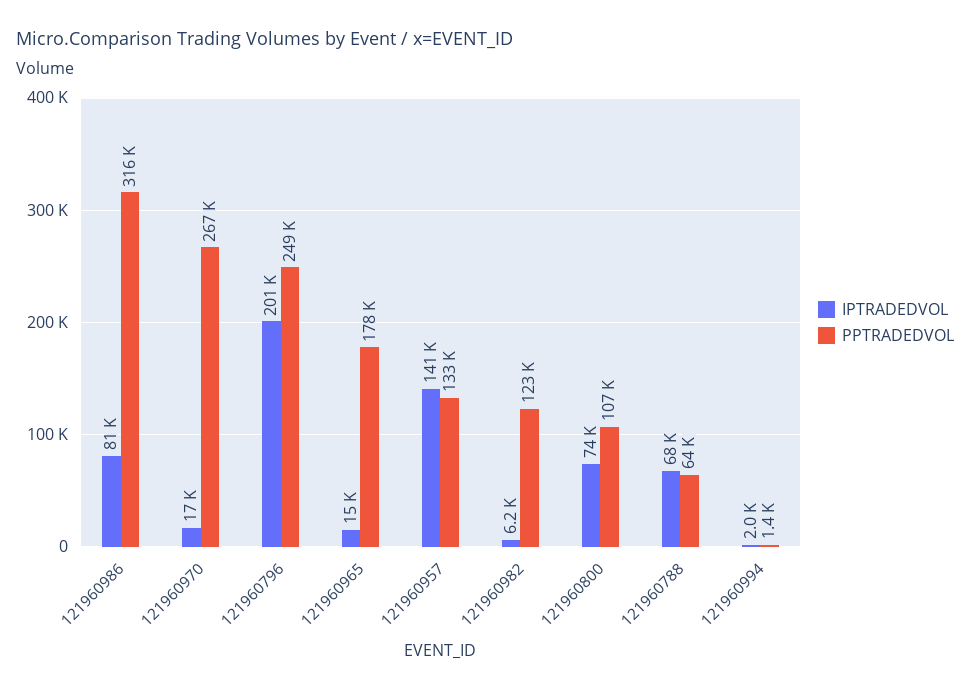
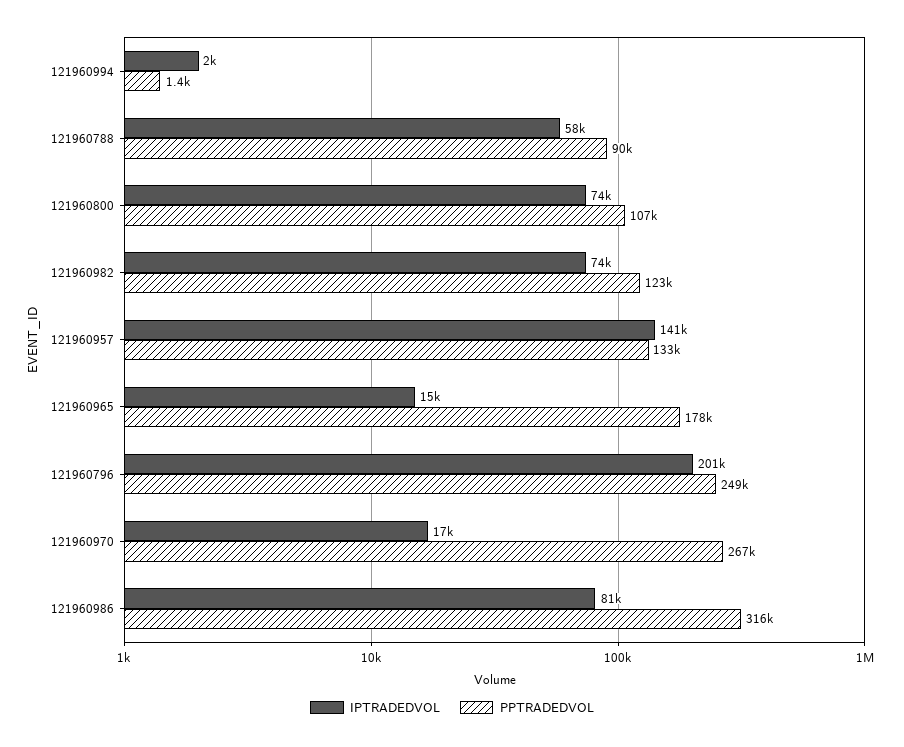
  {
    "IPTRADEDVOL": {
      "121960986": 81000,
      "121960970": 17000,
      "121960796": 201000,
      "121960965": 15000,
      "121960957": 141000,
-     "121960982": 6200,
+     "121960982": 74000,
      "121960800": 74000,
-     "121960788": 68000,
+     "121960788": 58000,
      "121960994": 2000
    },
    "PPTRADEDVOL": {
      "121960986": 316000,
      "121960970": 267000,
      "121960796": 249000,
      "121960965": 178000,
      "121960957": 133000,
      "121960982": 123000,
      "121960800": 107000,
-     "121960788": 64000,
+     "121960788": 90000,
      "121960994": 1400
    }
  }

